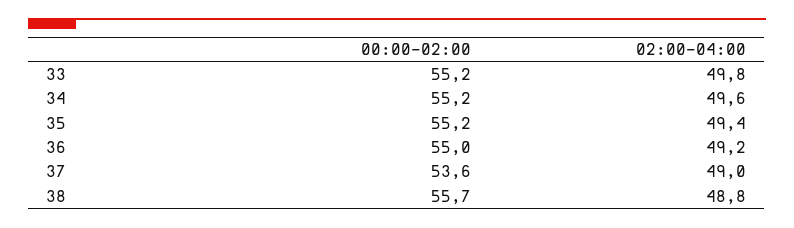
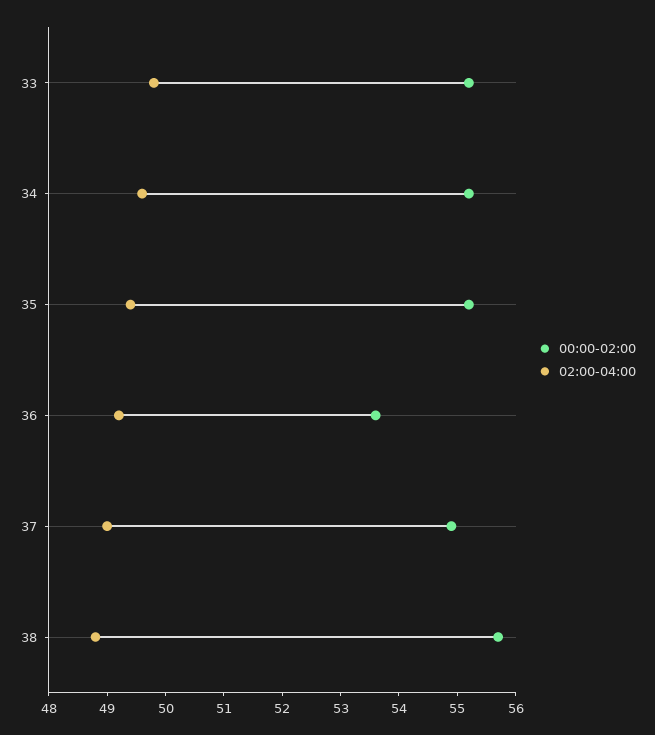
  {
    "00:00-02:00": {
      "33": 55.2,
      "34": 55.2,
      "35": 55.2,
-     "36": 55,
+     "36": 53.5,
-     "37": 53.6,
+     "37": 55,
      "38": 55.7
    },
    "02:00-04:00": {
      "33": 49.8,
      "34": 49.6,
      "35": 49.4,
      "36": 49.2,
      "37": 49,
      "38": 48.8
    }
  }

